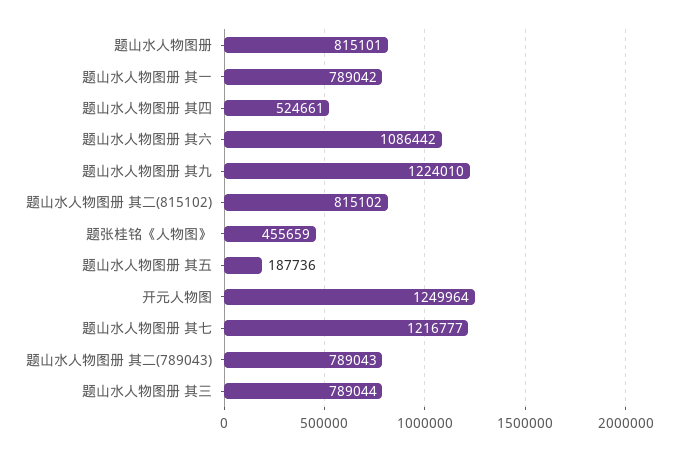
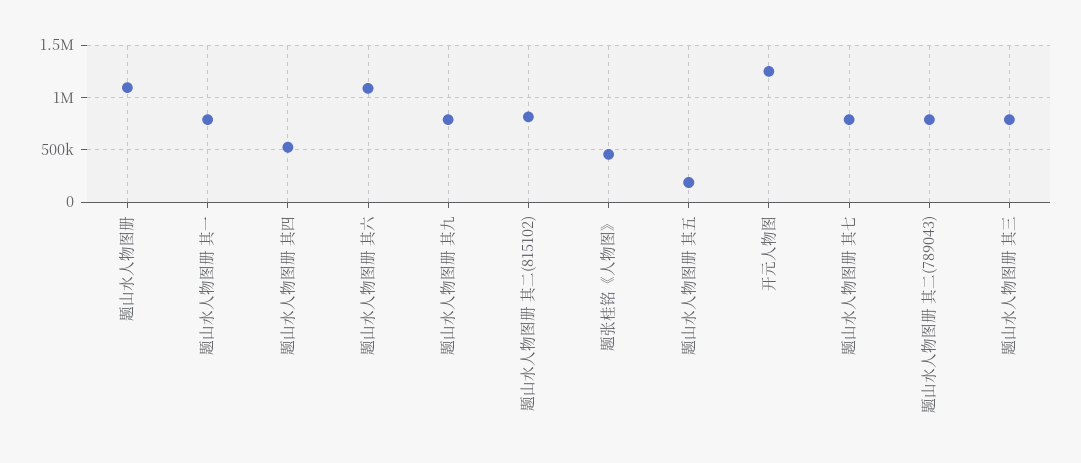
  {
-   "题山水人物图册": 815101,
+   "题山水人物图册": 1100000,
    "题山水人物图册 其一": 789042,
    "题山水人物图册 其四": 524661,
    "题山水人物图册 其六": 1086442,
-   "题山水人物图册 其九": 1224010,
+   "题山水人物图册 其九": 800000,
    "题山水人物图册 其二(815102)": 815102,
    "题张桂铭《人物图》": 455659,
    "题山水人物图册 其五": 187736,
    "开元人物图": 1249964,
-   "题山水人物图册 其七": 1216777,
+   "题山水人物图册 其七": 800000,
    "题山水人物图册 其二(789043)": 789043,
    "题山水人物图册 其三": 789044
  }

